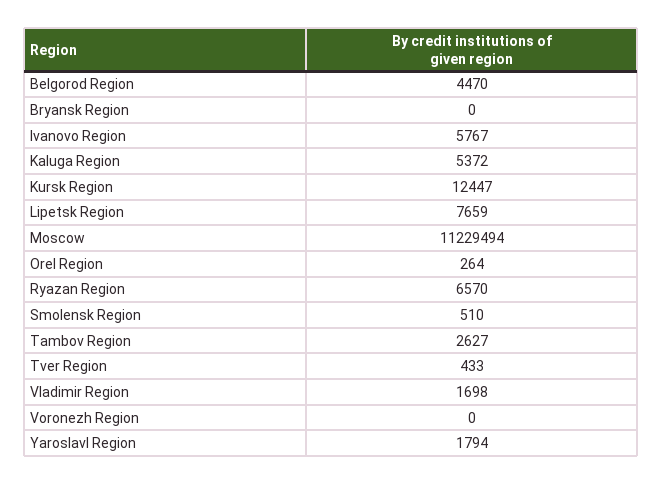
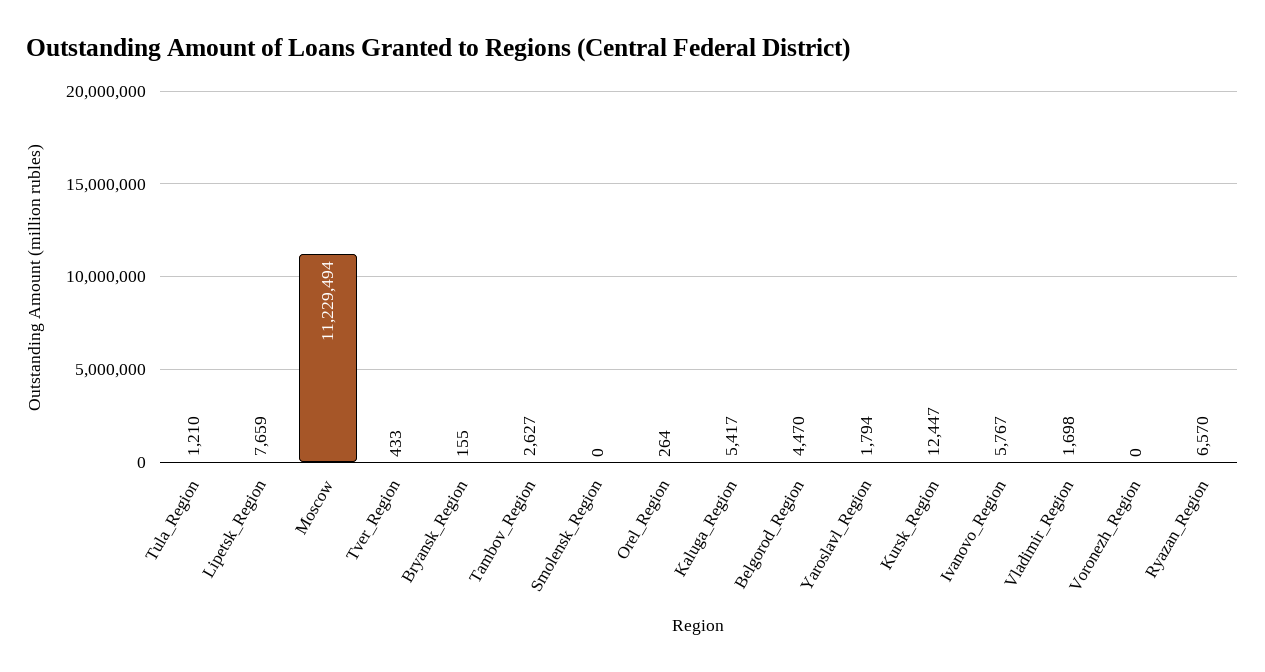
  {
    "Belgorod Region": 4470,
-   "Bryansk Region": 0,
+   "Bryansk Region": 155,
    "Ivanovo Region": 5767,
-   "Kaluga Region": 5372,
+   "Kaluga Region": 5417,
    "Kursk Region": 12447,
    "Lipetsk Region": 7659,
    "Moscow": 11229494,
    "Orel Region": 264,
    "Ryazan Region": 6570,
-   "Smolensk Region": 510,
+   "Smolensk Region": 0,
    "Tambov Region": 2627,
    "Tver Region": 433,
    "Vladimir Region": 1698,
    "Voronezh Region": 0,
-   "Yaroslavl Region": 1794
+   "Yaroslavl Region": 1794,
+   "Tula_Region": 1210
  }

